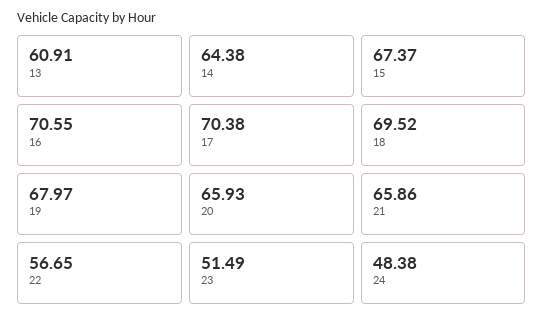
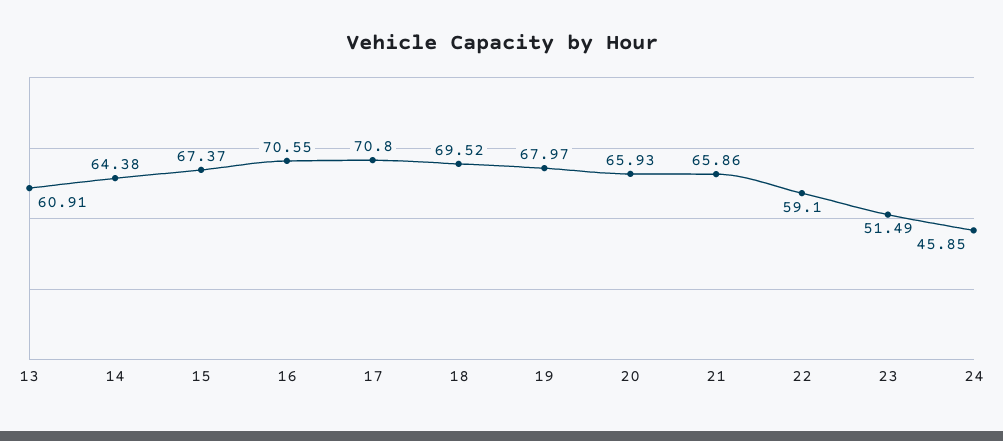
  {
    "13": 60.91,
    "14": 64.38,
    "15": 67.37,
    "16": 70.55,
-   "17": 70.38,
+   "17": 70.8,
    "18": 69.52,
    "19": 67.97,
    "20": 65.93,
    "21": 65.86,
-   "22": 56.65,
+   "22": 59.1,
    "23": 51.49,
-   "24": 48.38
+   "24": 45.85
  }

